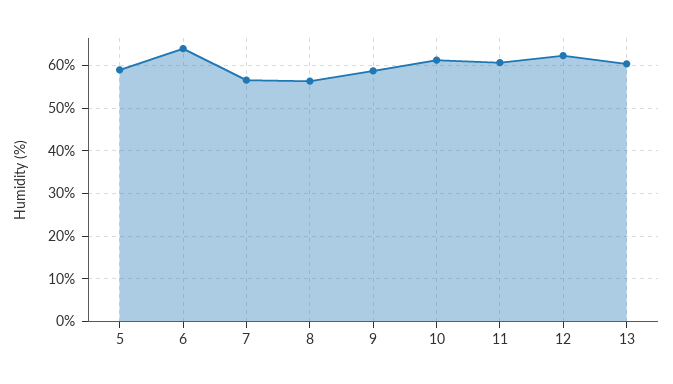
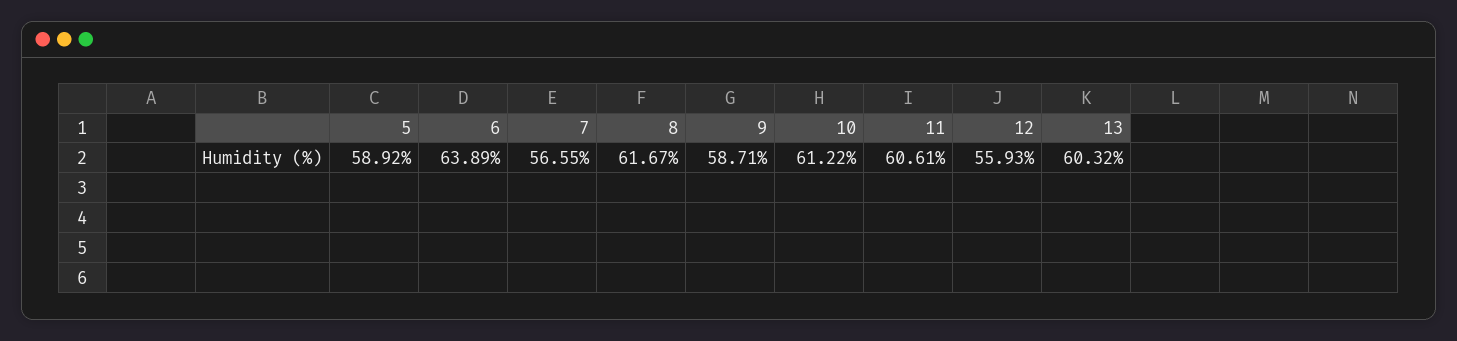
  {
    "5": 58.92,
    "6": 63.89,
    "7": 56.55,
-   "8": 56,
+   "8": 61.67,
    "9": 58.71,
    "10": 61.22,
    "11": 60.61,
-   "12": 62,
+   "12": 55.93,
    "13": 60.32
  }

